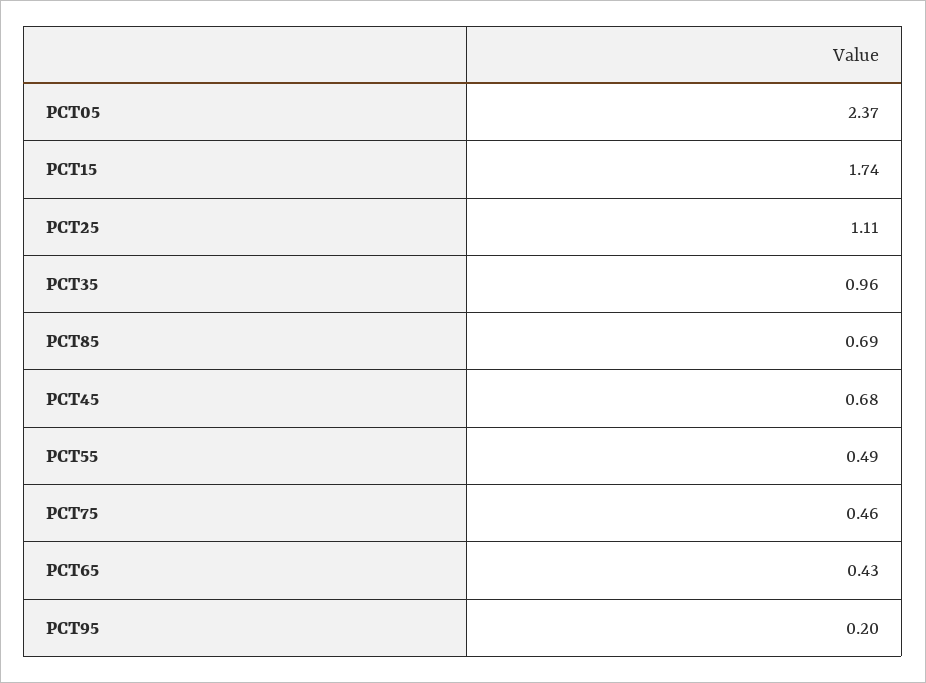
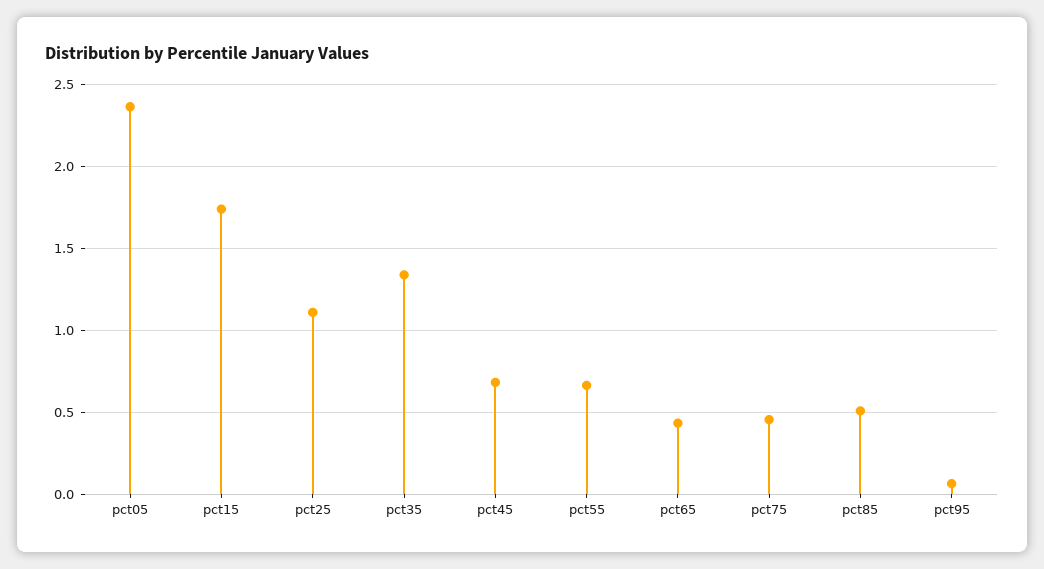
  {
    "PCT05": 2.37,
    "PCT15": 1.74,
    "PCT25": 1.11,
-   "PCT35": 0.96,
+   "PCT35": 1.35,
-   "PCT85": 0.69,
+   "PCT85": 0.5,
    "PCT45": 0.68,
-   "PCT55": 0.49,
+   "PCT55": 0.65,
    "PCT75": 0.46,
    "PCT65": 0.43,
-   "PCT95": 0.2
+   "PCT95": 0.05
  }

